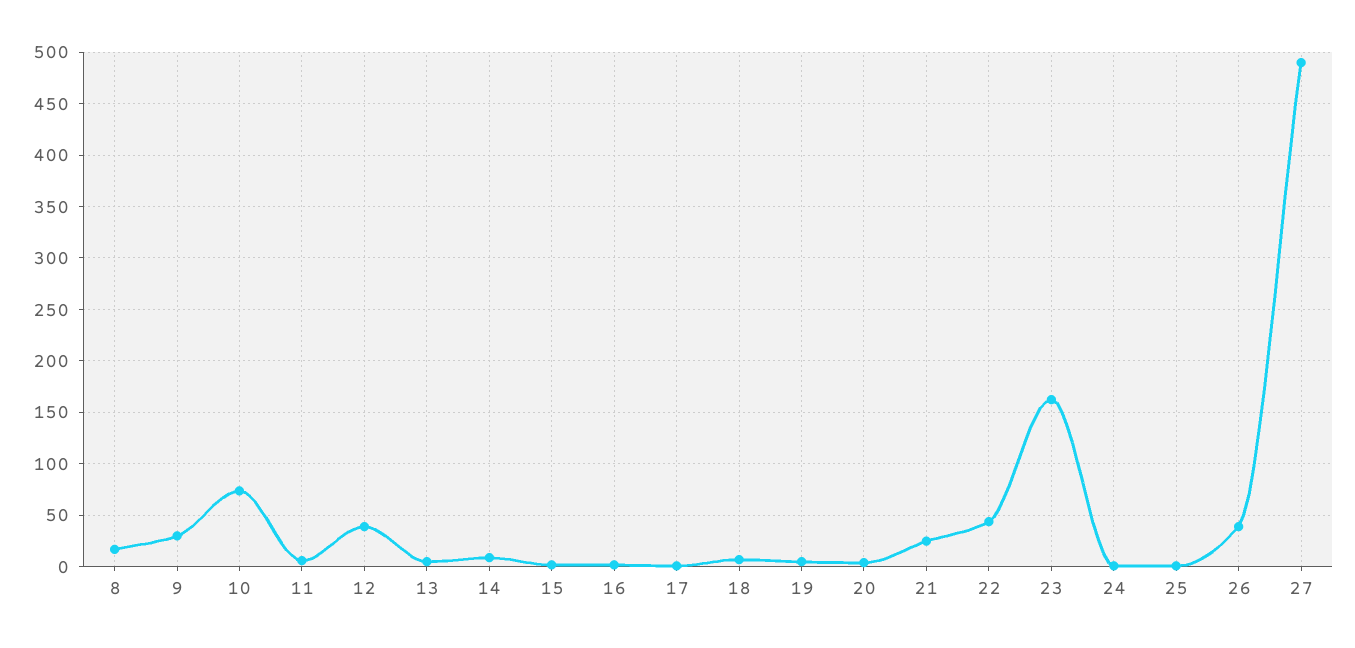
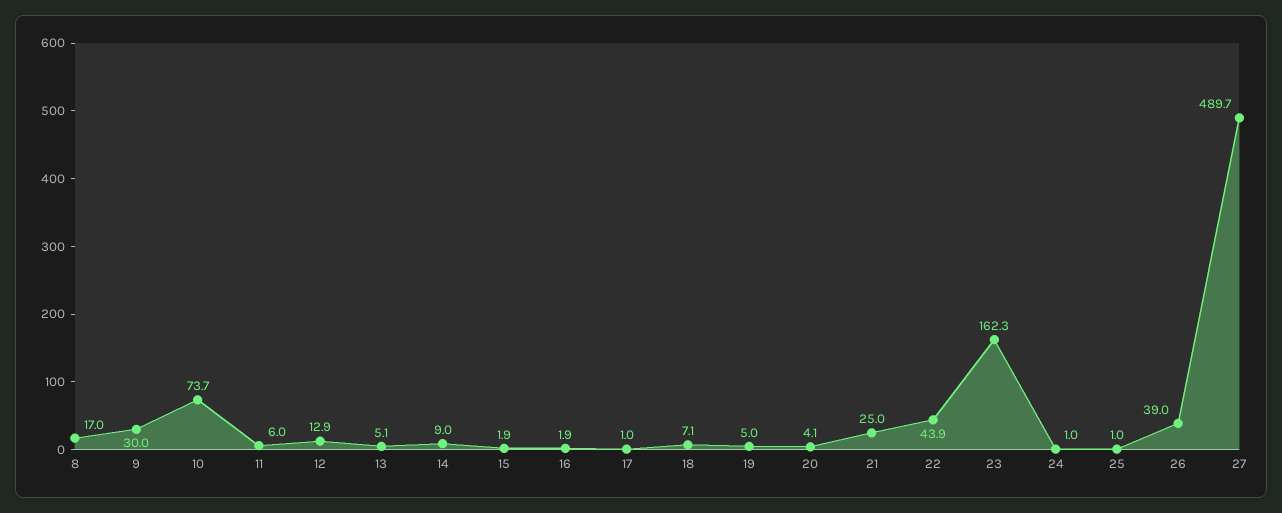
  {
    "8": 17,
    "9": 30,
    "10": 73.7,
    "11": 6,
-   "12": 40,
+   "12": 12.9,
    "13": 5.1,
    "14": 9,
    "15": 1.9,
    "16": 1.9,
    "17": 1,
    "18": 7.1,
    "19": 5,
    "20": 4.1,
    "21": 25,
    "22": 43.9,
    "23": 162.3,
    "24": 1,
    "25": 1,
    "26": 39,
    "27": 489.7
  }

